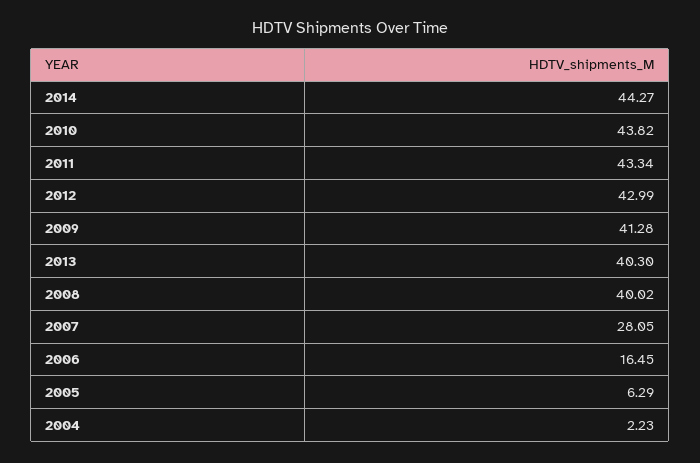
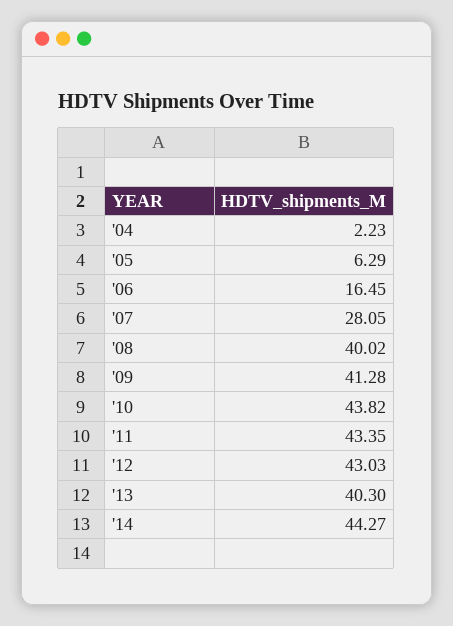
  {
    "2014": 44.27,
    "2010": 43.82,
-   "2011": 43.34,
+   "2011": 43.35,
-   "2012": 42.99,
+   "2012": 43.03,
    "2009": 41.28,
    "2013": 40.3,
    "2008": 40.02,
    "2007": 28.05,
    "2006": 16.45,
    "2005": 6.29,
    "2004": 2.23
  }

